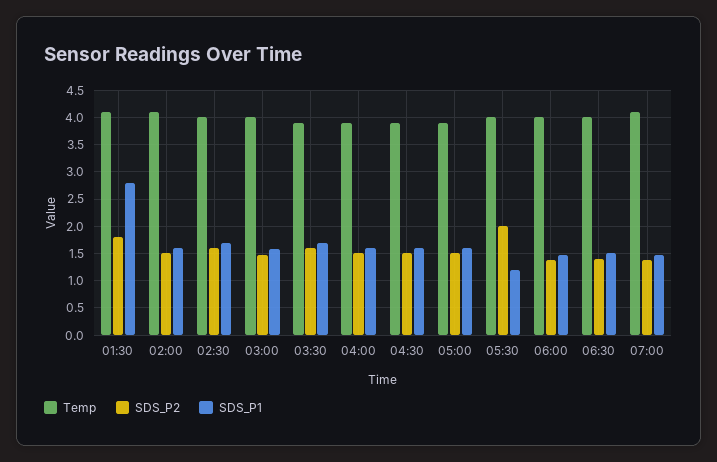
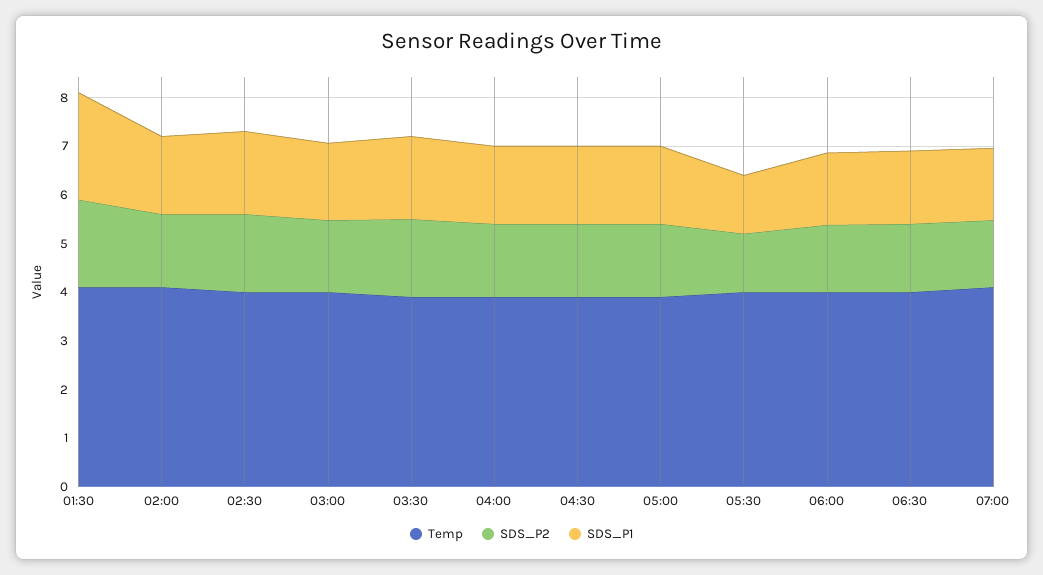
  {
    "Temp": {
      "01:30": 4.2,
      "02:00": 4.2,
      "02:30": 4,
      "03:00": 4,
      "03:30": 4,
      "04:00": 4,
      "04:30": 4,
      "05:00": 4,
      "05:30": 4,
      "06:00": 4,
      "06:30": 4,
      "07:00": 4.2
    },
    "SDS_P2": {
      "01:30": 1.8,
      "02:00": 1.6,
      "02:30": 1.6,
      "03:00": 1.4,
      "03:30": 1.6,
      "04:00": 1.6,
      "04:30": 1.6,
      "05:00": 1.6,
-     "05:30": 2,
+     "05:30": 1.2,
      "06:00": 1.4,
      "06:30": 1.4,
      "07:00": 1.4
    },
    "SDS_P1": {
-     "01:30": 2.75,
+     "01:30": 2.2,
      "02:00": 1.6,
      "02:30": 1.8,
      "03:00": 1.6,
      "03:30": 1.8,
      "04:00": 1.6,
      "04:30": 1.6,
      "05:00": 1.6,
      "05:30": 1.2,
      "06:00": 1.4,
      "06:30": 1.6,
      "07:00": 1.4
    }
  }

